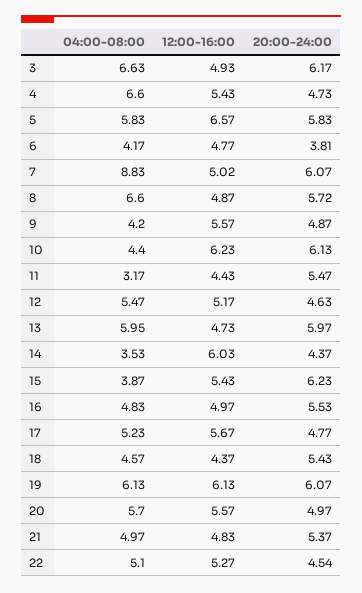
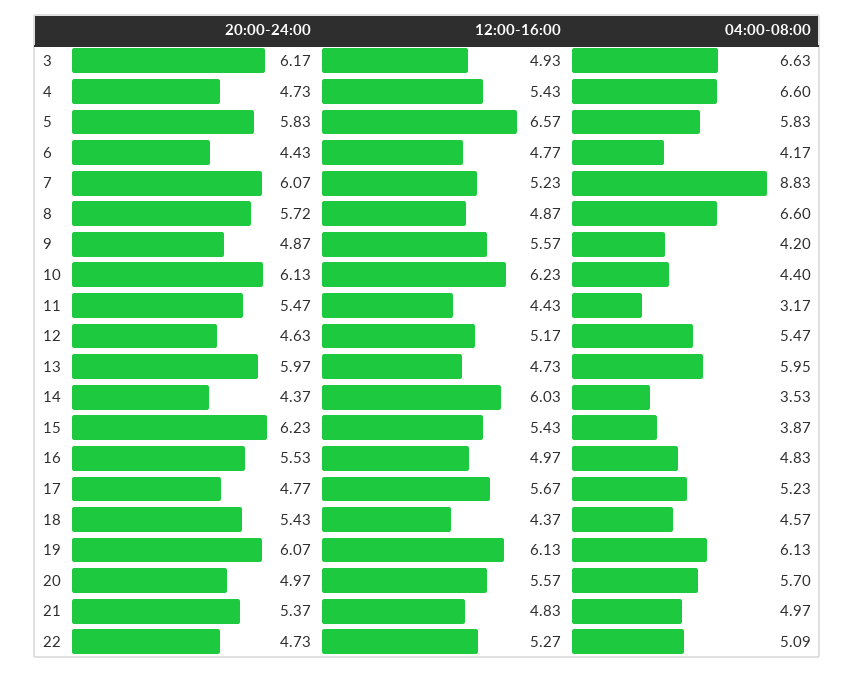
  {
    "04:00-08:00": {
      "3": 6.63,
      "4": 6.6,
      "5": 5.83,
      "6": 4.17,
      "7": 8.83,
      "8": 6.6,
      "9": 4.2,
      "10": 4.4,
      "11": 3.17,
      "12": 5.47,
      "13": 5.95,
      "14": 3.53,
      "15": 3.87,
      "16": 4.83,
      "17": 5.23,
      "18": 4.57,
      "19": 6.13,
      "20": 5.7,
      "21": 4.97,
-     "22": 5.1
+     "22": 5.09
    },
    "12:00-16:00": {
      "3": 4.93,
      "4": 5.43,
      "5": 6.57,
      "6": 4.77,
-     "7": 5.02,
+     "7": 5.23,
      "8": 4.87,
      "9": 5.57,
      "10": 6.23,
      "11": 4.43,
      "12": 5.17,
      "13": 4.73,
      "14": 6.03,
      "15": 5.43,
      "16": 4.97,
      "17": 5.67,
      "18": 4.37,
      "19": 6.13,
      "20": 5.57,
      "21": 4.83,
      "22": 5.27
    },
    "20:00-24:00": {
      "3": 6.17,
      "4": 4.73,
      "5": 5.83,
-     "6": 3.81,
+     "6": 4.43,
      "7": 6.07,
      "8": 5.72,
      "9": 4.87,
      "10": 6.13,
      "11": 5.47,
      "12": 4.63,
      "13": 5.97,
      "14": 4.37,
      "15": 6.23,
      "16": 5.53,
      "17": 4.77,
      "18": 5.43,
      "19": 6.07,
      "20": 4.97,
      "21": 5.37,
-     "22": 4.54
+     "22": 4.73
    }
  }

